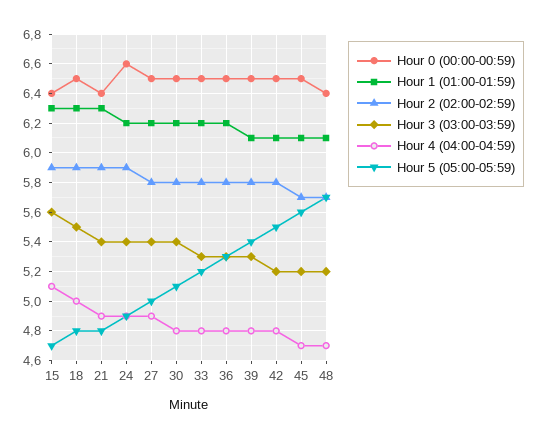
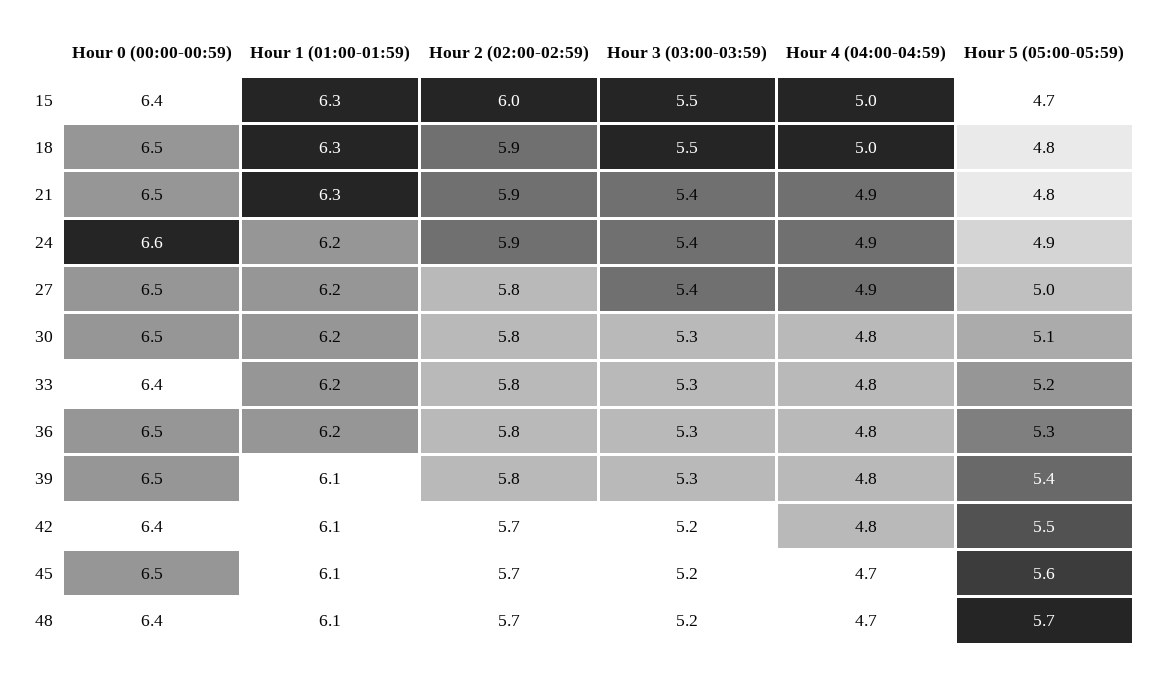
  {
    "Hour 0 (00:00-00:59)": {
      "15": 6.4,
      "18": 6.5,
-     "21": 6.4,
+     "21": 6.5,
      "24": 6.6,
      "27": 6.5,
      "30": 6.5,
-     "33": 6.5,
+     "33": 6.4,
      "36": 6.5,
      "39": 6.5,
-     "42": 6.5,
+     "42": 6.4,
      "45": 6.5,
      "48": 6.4
    },
    "Hour 1 (01:00-01:59)": {
      "15": 6.3,
      "18": 6.3,
      "21": 6.3,
      "24": 6.2,
      "27": 6.2,
      "30": 6.2,
      "33": 6.2,
      "36": 6.2,
      "39": 6.1,
      "42": 6.1,
      "45": 6.1,
      "48": 6.1
    },
    "Hour 2 (02:00-02:59)": {
-     "15": 5.9,
+     "15": 6,
      "18": 5.9,
      "21": 5.9,
      "24": 5.9,
      "27": 5.8,
      "30": 5.8,
      "33": 5.8,
      "36": 5.8,
      "39": 5.8,
-     "42": 5.8,
+     "42": 5.7,
      "45": 5.7,
      "48": 5.7
    },
    "Hour 3 (03:00-03:59)": {
-     "15": 5.6,
+     "15": 5.5,
      "18": 5.5,
      "21": 5.4,
      "24": 5.4,
      "27": 5.4,
-     "30": 5.4,
+     "30": 5.3,
      "33": 5.3,
      "36": 5.3,
      "39": 5.3,
      "42": 5.2,
      "45": 5.2,
      "48": 5.2
    },
    "Hour 4 (04:00-04:59)": {
-     "15": 5.1,
+     "15": 5,
      "18": 5,
      "21": 4.9,
      "24": 4.9,
      "27": 4.9,
      "30": 4.8,
      "33": 4.8,
      "36": 4.8,
      "39": 4.8,
      "42": 4.8,
      "45": 4.7,
      "48": 4.7
    },
    "Hour 5 (05:00-05:59)": {
      "15": 4.7,
      "18": 4.8,
      "21": 4.8,
      "24": 4.9,
      "27": 5,
      "30": 5.1,
      "33": 5.2,
      "36": 5.3,
      "39": 5.4,
      "42": 5.5,
      "45": 5.6,
      "48": 5.7
    }
  }

